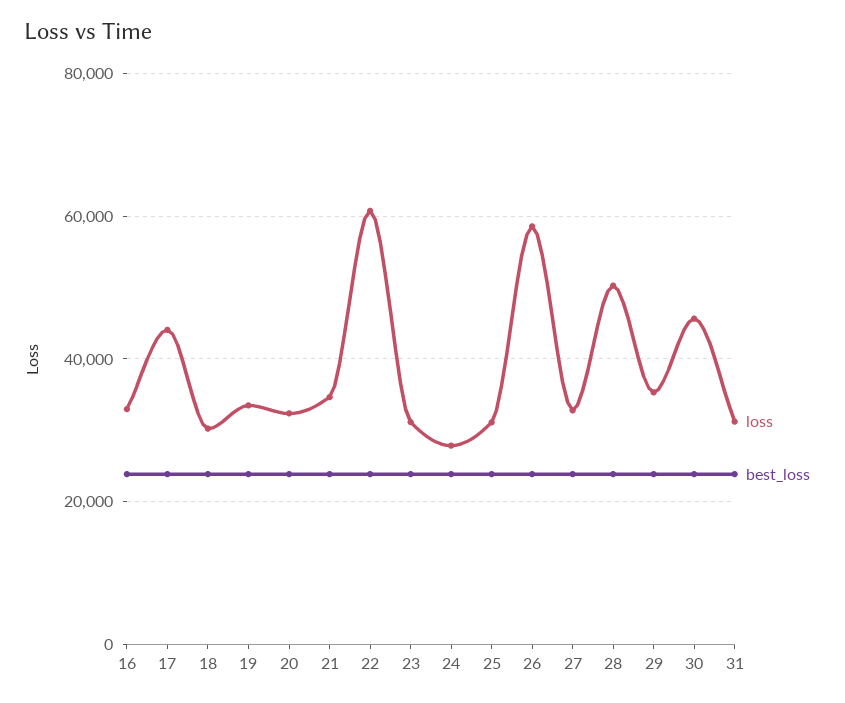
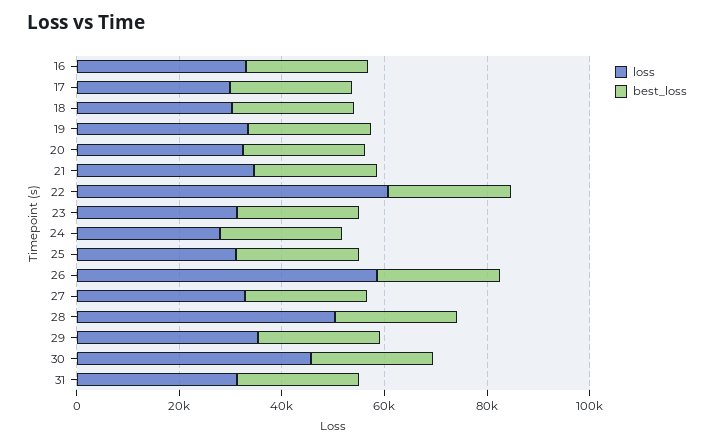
  {
    "loss": {
      "16": 32000,
-     "17": 44000,
+     "17": 30000,
      "18": 30000,
      "19": 34000,
      "20": 32000,
      "21": 34000,
      "22": 60000,
      "23": 32000,
      "24": 28000,
      "25": 32000,
      "26": 58000,
      "27": 32000,
      "28": 50000,
      "29": 36000,
      "30": 46000,
      "31": 32000
    },
    "best_loss": {
      "16": 24000,
      "17": 24000,
      "18": 24000,
      "19": 24000,
      "20": 24000,
      "21": 24000,
      "22": 24000,
      "23": 24000,
      "24": 24000,
      "25": 24000,
      "26": 24000,
      "27": 24000,
      "28": 24000,
      "29": 24000,
      "30": 24000,
      "31": 24000
    }
  }

